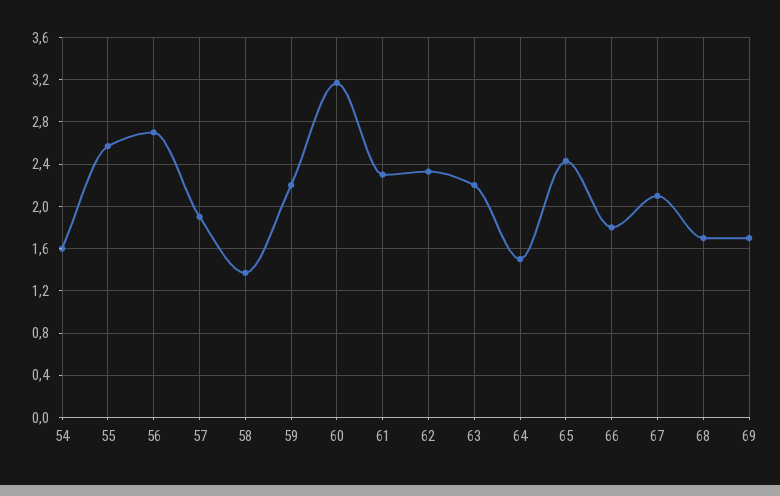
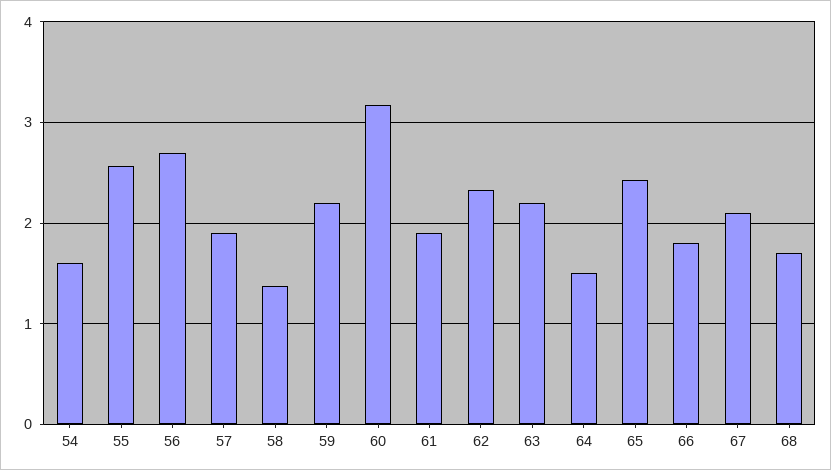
  {
    "54": 1.6,
    "55": 2.6,
    "56": 2.7,
    "57": 1.9,
    "58": 1.4,
    "59": 2.2,
    "60": 3.2,
-   "61": 2.3,
+   "61": 1.9,
    "62": 2.3,
    "63": 2.2,
    "64": 1.5,
    "65": 2.4,
    "66": 1.8,
    "67": 2.1,
-   "68": 1.7,
+   "68": 1.7
-   "69": 1.7
  }

